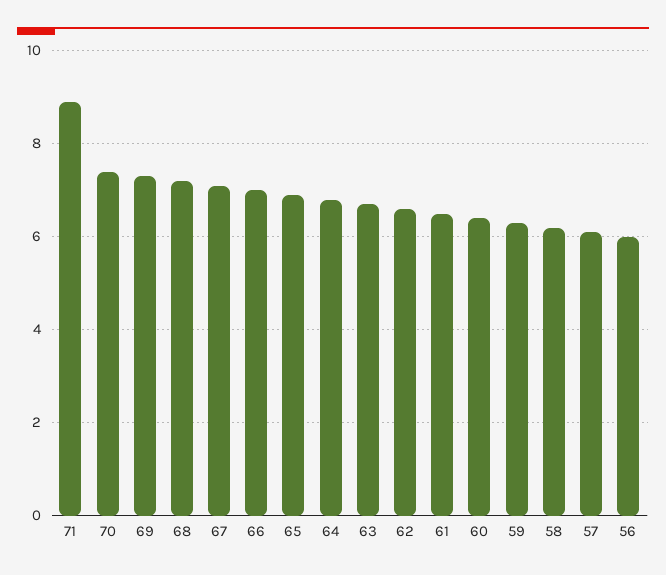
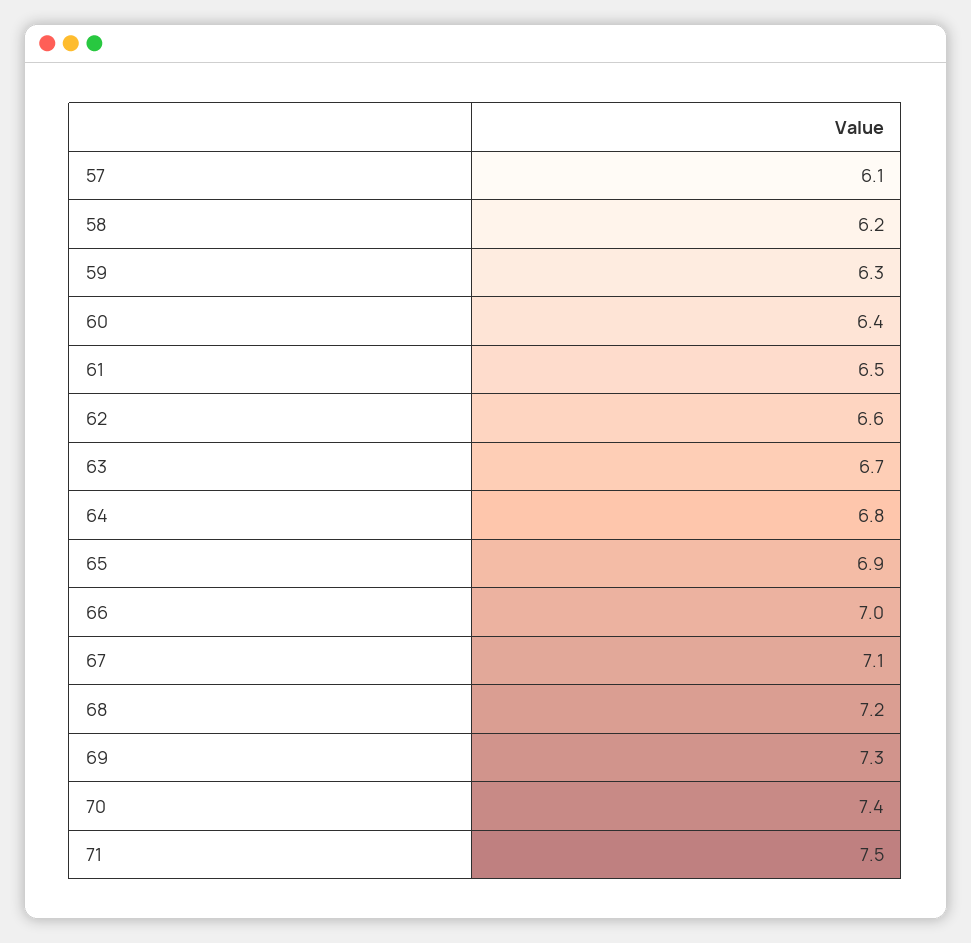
  {
-   "71": 9,
+   "71": 7.5,
    "70": 7.4,
    "69": 7.3,
    "68": 7.2,
    "67": 7.1,
    "66": 7,
    "65": 6.9,
    "64": 6.8,
    "63": 6.7,
    "62": 6.6,
    "61": 6.5,
    "60": 6.4,
    "59": 6.3,
    "58": 6.2,
-   "57": 6.1,
+   "57": 6.1
-   "56": 6
  }

